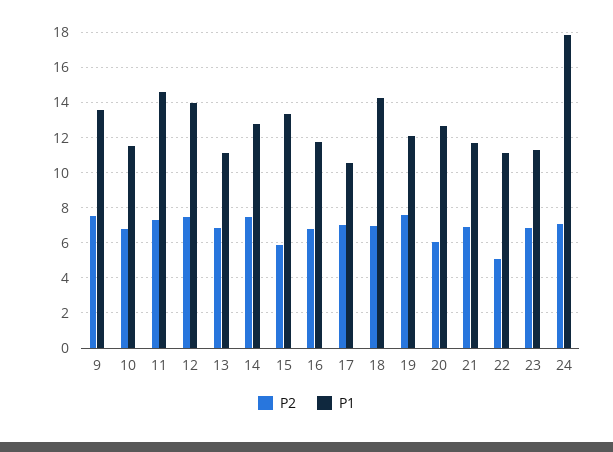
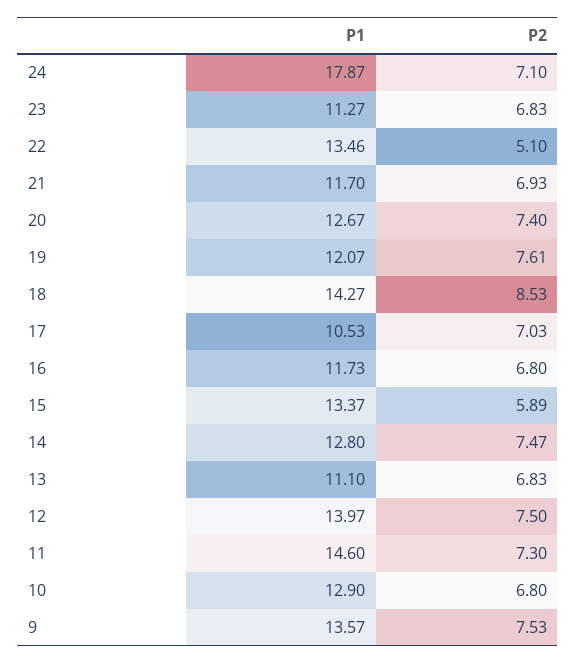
  {
    "P2": {
      "9": 7.53,
      "10": 6.8,
      "11": 7.3,
      "12": 7.5,
      "13": 6.83,
      "14": 7.47,
      "15": 5.89,
      "16": 6.8,
      "17": 7.03,
-     "18": 7,
+     "18": 8.53,
      "19": 7.61,
-     "20": 6,
+     "20": 7.4,
      "21": 6.93,
      "22": 5.1,
      "23": 6.83,
      "24": 7.1
    },
    "P1": {
      "9": 13.57,
-     "10": 11.5,
+     "10": 12.9,
      "11": 14.6,
      "12": 13.97,
      "13": 11.1,
      "14": 12.8,
      "15": 13.37,
      "16": 11.73,
      "17": 10.53,
      "18": 14.27,
      "19": 12.07,
      "20": 12.67,
      "21": 11.7,
-     "22": 11,
+     "22": 13.46,
      "23": 11.27,
      "24": 17.87
    }
  }

